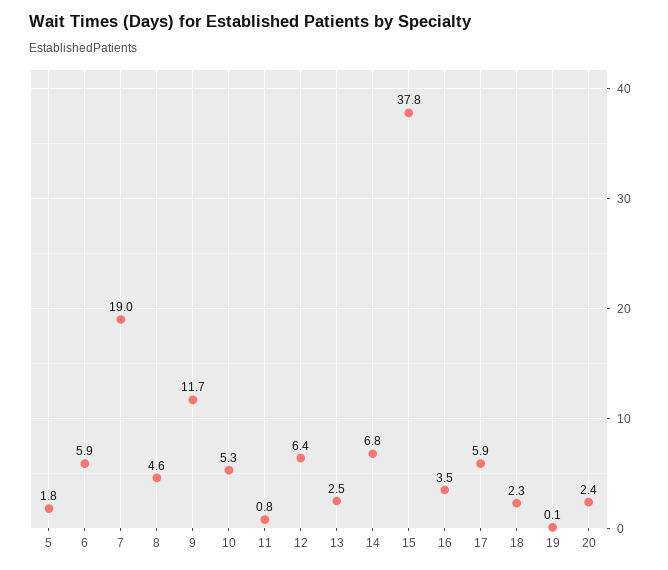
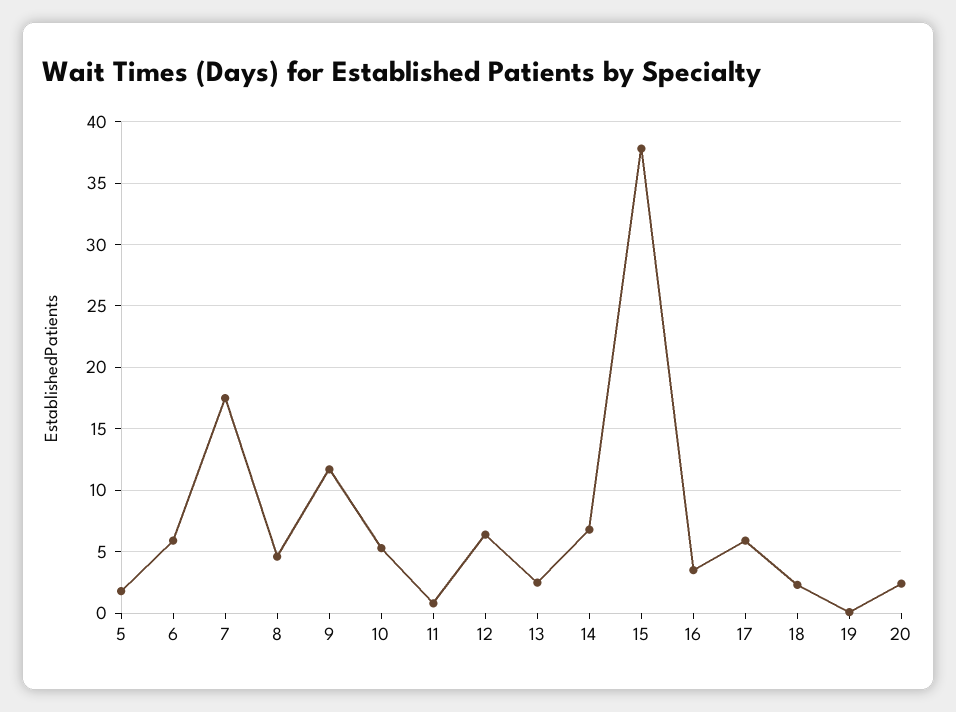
  {
    "5": 1.8,
    "6": 5.9,
-   "7": 19,
+   "7": 17.5,
    "8": 4.6,
    "9": 11.7,
    "10": 5.3,
    "11": 0.8,
    "12": 6.4,
    "13": 2.5,
    "14": 6.8,
    "15": 37.8,
    "16": 3.5,
    "17": 5.9,
    "18": 2.3,
    "19": 0.1,
    "20": 2.4
  }

